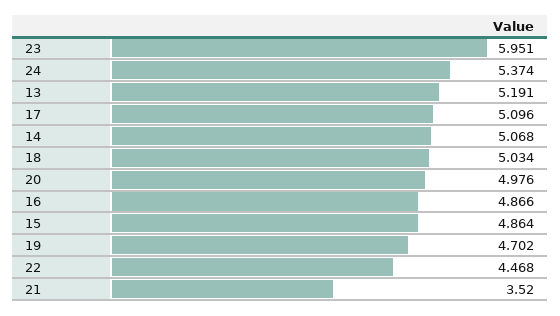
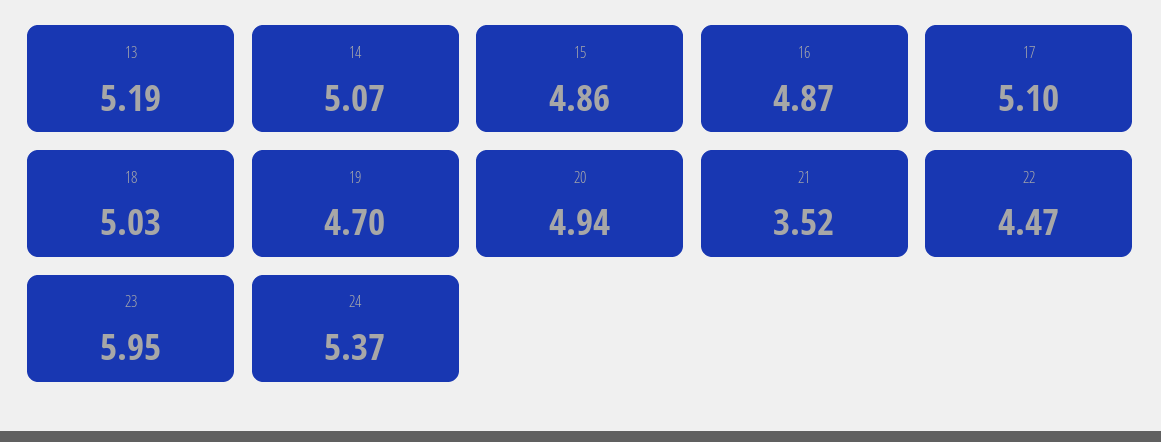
  {
    "23": 5.951,
    "24": 5.374,
    "13": 5.191,
    "17": 5.096,
    "14": 5.068,
    "18": 5.034,
-   "20": 4.976,
+   "20": 4.94,
    "16": 4.866,
    "15": 4.864,
    "19": 4.702,
    "22": 4.468,
    "21": 3.52
  }

